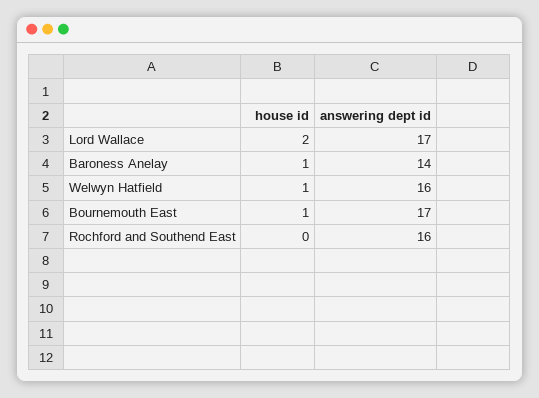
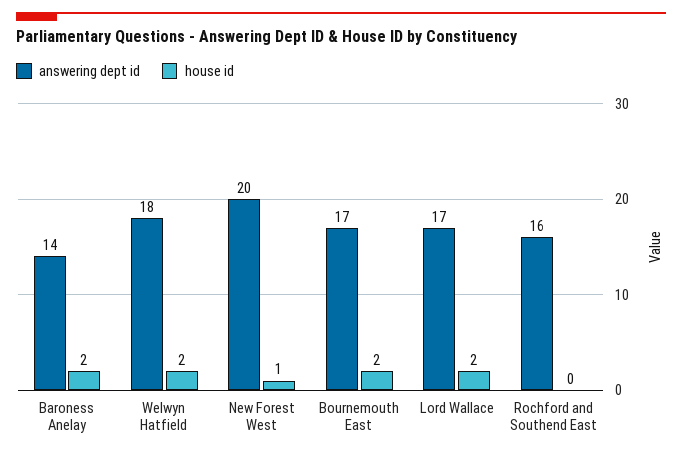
  {
    "house id": {
      "Lord Wallace": 2,
-     "Baroness Anelay": 1,
+     "Baroness Anelay": 2,
-     "Welwyn Hatfield": 1,
+     "Welwyn Hatfield": 2,
-     "Bournemouth East": 1,
+     "Bournemouth East": 2,
-     "Rochford and Southend East": 0
+     "Rochford and Southend East": 0,
+     "New Forest West": 1
    },
    "answering dept id": {
      "Lord Wallace": 17,
      "Baroness Anelay": 14,
-     "Welwyn Hatfield": 16,
+     "Welwyn Hatfield": 18,
      "Bournemouth East": 17,
-     "Rochford and Southend East": 16
+     "Rochford and Southend East": 16,
+     "New Forest West": 20
    }
  }

